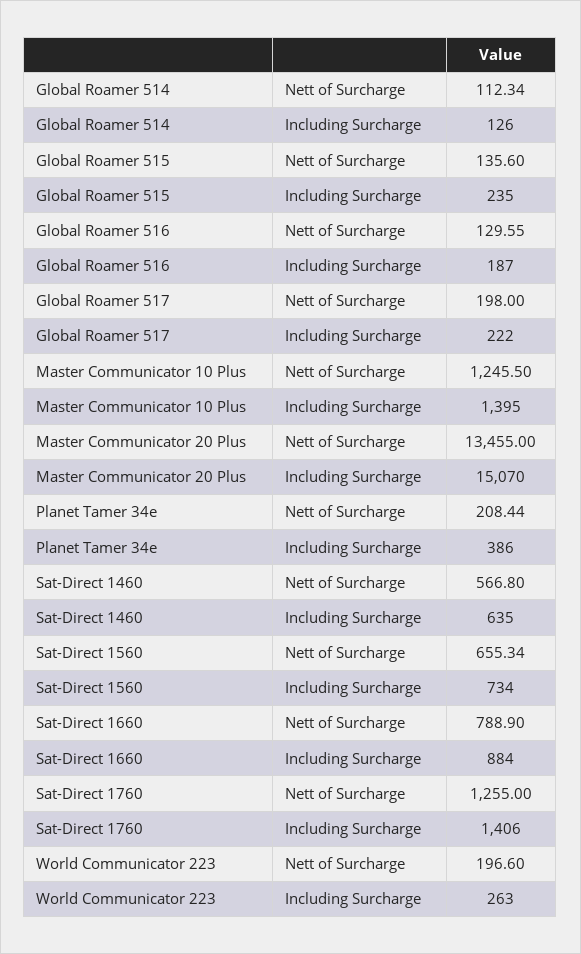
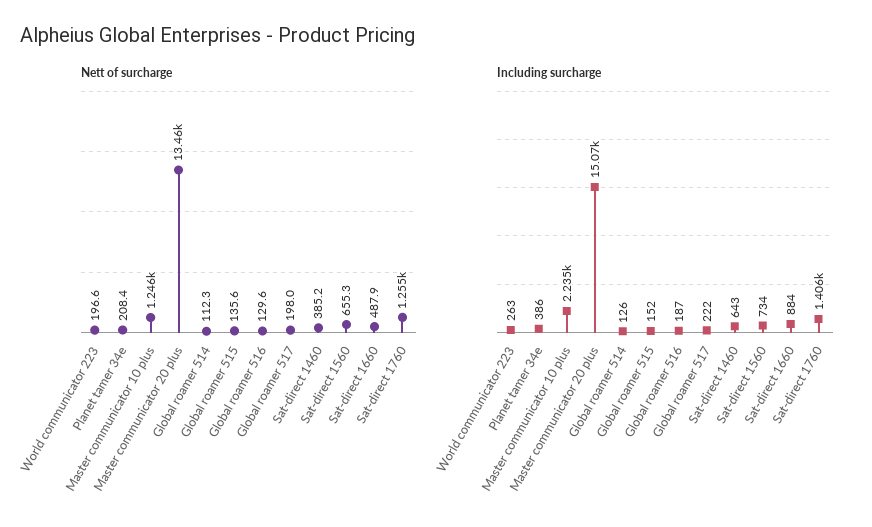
  {
    "Nett of Surcharge": {
      "Global Roamer 514": 112.34,
      "Global Roamer 515": 135.6,
      "Global Roamer 516": 129.55,
      "Global Roamer 517": 198,
      "Master Communicator 10 Plus": 1245.5,
      "Master Communicator 20 Plus": 13455,
      "Planet Tamer 34e": 208.44,
-     "Sat-Direct 1460": 566.8,
+     "Sat-Direct 1460": 385.2,
      "Sat-Direct 1560": 655.34,
-     "Sat-Direct 1660": 788.9,
+     "Sat-Direct 1660": 487.9,
      "Sat-Direct 1760": 1255,
      "World Communicator 223": 196.6
    },
    "Including Surcharge": {
      "Global Roamer 514": 126,
-     "Global Roamer 515": 235,
+     "Global Roamer 515": 152,
      "Global Roamer 516": 187,
      "Global Roamer 517": 222,
-     "Master Communicator 10 Plus": 1395,
+     "Master Communicator 10 Plus": 2235,
      "Master Communicator 20 Plus": 15070,
      "Planet Tamer 34e": 386,
-     "Sat-Direct 1460": 635,
+     "Sat-Direct 1460": 643,
      "Sat-Direct 1560": 734,
      "Sat-Direct 1660": 884,
      "Sat-Direct 1760": 1406,
      "World Communicator 223": 263
    }
  }

